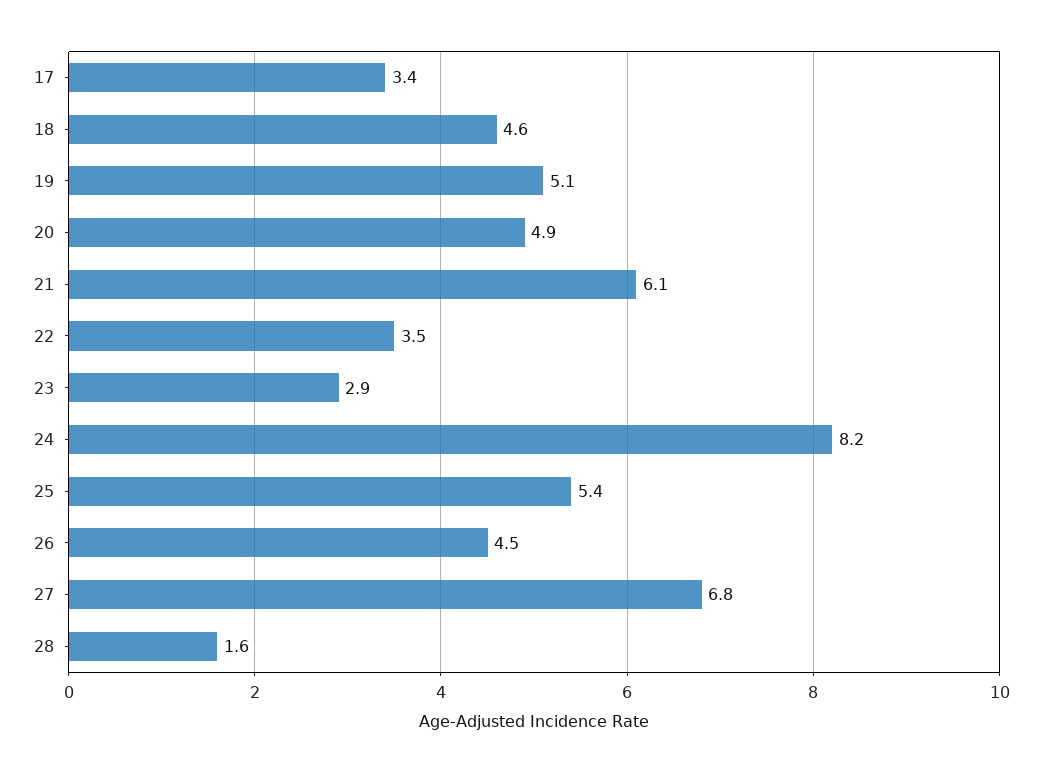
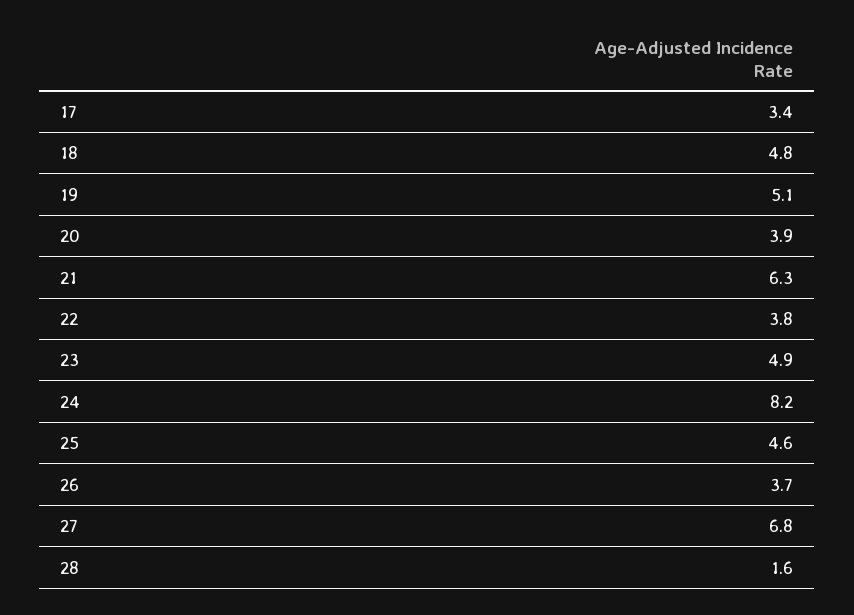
  {
    "17": 3.4,
-   "18": 4.6,
+   "18": 4.8,
    "19": 5.1,
-   "20": 4.9,
+   "20": 3.9,
-   "21": 6.1,
+   "21": 6.3,
-   "22": 3.5,
+   "22": 3.8,
-   "23": 2.9,
+   "23": 4.9,
    "24": 8.2,
-   "25": 5.4,
+   "25": 4.6,
-   "26": 4.5,
+   "26": 3.7,
    "27": 6.8,
    "28": 1.6
  }

